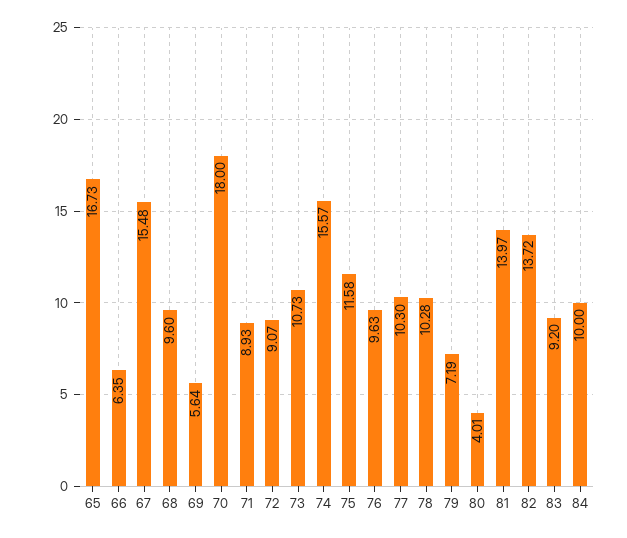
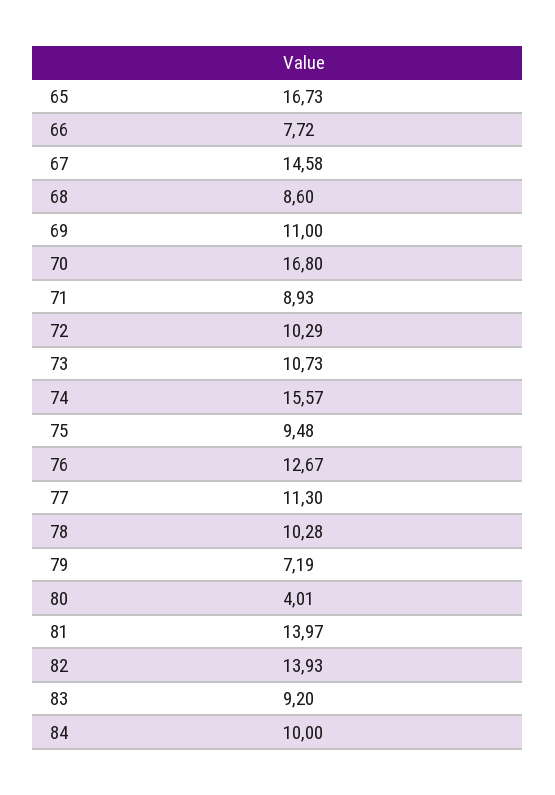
  {
    "65": 16.73,
-   "66": 6.35,
+   "66": 7.72,
-   "67": 15.48,
+   "67": 14.58,
-   "68": 9.6,
+   "68": 8.6,
-   "69": 5.64,
+   "69": 11,
-   "70": 18,
+   "70": 16.8,
    "71": 8.93,
-   "72": 9.07,
+   "72": 10.29,
    "73": 10.73,
    "74": 15.57,
-   "75": 11.58,
+   "75": 9.48,
-   "76": 9.63,
+   "76": 12.67,
-   "77": 10.3,
+   "77": 11.3,
    "78": 10.28,
    "79": 7.19,
    "80": 4.01,
    "81": 13.97,
-   "82": 13.72,
+   "82": 13.93,
    "83": 9.2,
    "84": 10
  }

